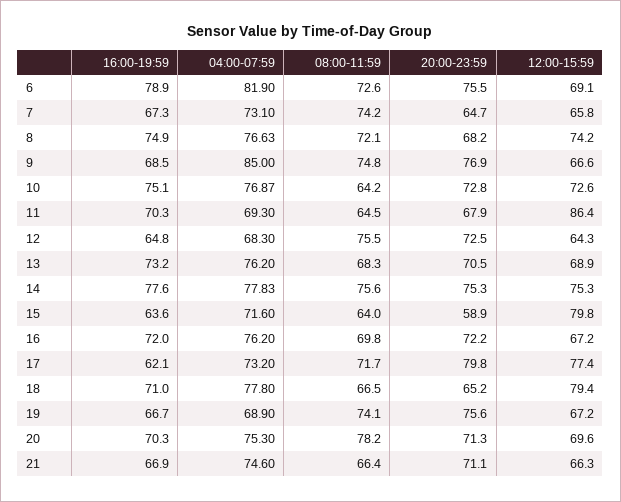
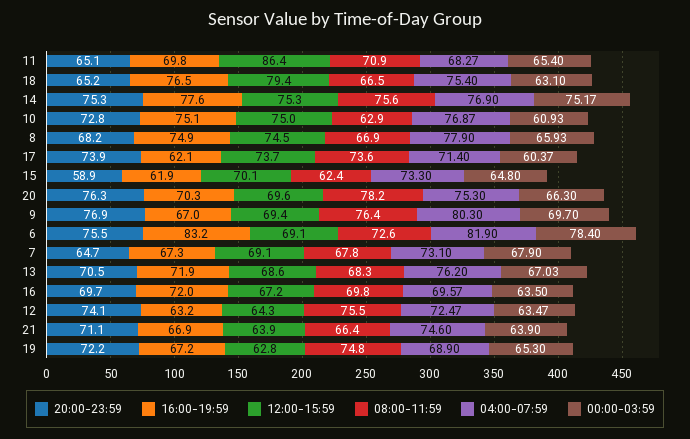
  {
    "16:00-19:59": {
-     "6": 78.9,
+     "6": 83.2,
      "7": 67.3,
      "8": 74.9,
-     "9": 68.5,
+     "9": 67,
      "10": 75.1,
-     "11": 70.3,
+     "11": 69.8,
-     "12": 64.8,
+     "12": 63.2,
-     "13": 73.2,
+     "13": 71.9,
      "14": 77.6,
-     "15": 63.6,
+     "15": 61.9,
      "16": 72,
      "17": 62.1,
-     "18": 71,
+     "18": 76.5,
-     "19": 66.7,
+     "19": 67.2,
      "20": 70.3,
      "21": 66.9
    },
    "04:00-07:59": {
      "6": 81.9,
      "7": 73.1,
-     "8": 76.63,
+     "8": 77.9,
-     "9": 85,
+     "9": 80.3,
      "10": 76.87,
-     "11": 69.3,
+     "11": 68.27,
-     "12": 68.3,
+     "12": 72.47,
      "13": 76.2,
-     "14": 77.83,
+     "14": 76.9,
-     "15": 71.6,
+     "15": 73.3,
-     "16": 76.2,
+     "16": 69.57,
-     "17": 73.2,
+     "17": 71.4,
-     "18": 77.8,
+     "18": 75.4,
      "19": 68.9,
      "20": 75.3,
      "21": 74.6
    },
    "08:00-11:59": {
      "6": 72.6,
-     "7": 74.2,
+     "7": 67.8,
-     "8": 72.1,
+     "8": 66.9,
-     "9": 74.8,
+     "9": 76.4,
-     "10": 64.2,
+     "10": 62.9,
-     "11": 64.5,
+     "11": 70.9,
      "12": 75.5,
      "13": 68.3,
      "14": 75.6,
-     "15": 64,
+     "15": 62.4,
      "16": 69.8,
-     "17": 71.7,
+     "17": 73.6,
      "18": 66.5,
-     "19": 74.1,
+     "19": 74.8,
      "20": 78.2,
      "21": 66.4
    },
    "20:00-23:59": {
      "6": 75.5,
      "7": 64.7,
      "8": 68.2,
      "9": 76.9,
      "10": 72.8,
-     "11": 67.9,
+     "11": 65.1,
-     "12": 72.5,
+     "12": 74.1,
      "13": 70.5,
      "14": 75.3,
      "15": 58.9,
-     "16": 72.2,
+     "16": 69.7,
-     "17": 79.8,
+     "17": 73.9,
      "18": 65.2,
-     "19": 75.6,
+     "19": 72.2,
-     "20": 71.3,
+     "20": 76.3,
      "21": 71.1
    },
    "12:00-15:59": {
      "6": 69.1,
-     "7": 65.8,
+     "7": 69.1,
-     "8": 74.2,
+     "8": 74.5,
-     "9": 66.6,
+     "9": 69.4,
-     "10": 72.6,
+     "10": 75,
      "11": 86.4,
      "12": 64.3,
-     "13": 68.9,
+     "13": 68.6,
      "14": 75.3,
-     "15": 79.8,
+     "15": 70.1,
      "16": 67.2,
-     "17": 77.4,
+     "17": 73.7,
      "18": 79.4,
-     "19": 67.2,
+     "19": 62.8,
      "20": 69.6,
-     "21": 66.3
+     "21": 63.9
-   }
+   },
+   "00:00-03:59": {
+     "11": 65.4,
+     "18": 63.1,
+     "14": 75.17,
+     "10": 60.93,
+     "8": 65.93,
+     "17": 60.37,
+     "15": 64.8,
+     "20": 66.3,
+     "9": 69.7,
+     "6": 78.4,
+     "7": 67.9,
+     "13": 67.03,
+     "16": 63.5,
+     "12": 63.47,
+     "21": 63.9,
+     "19": 65.3
+   }
  }

